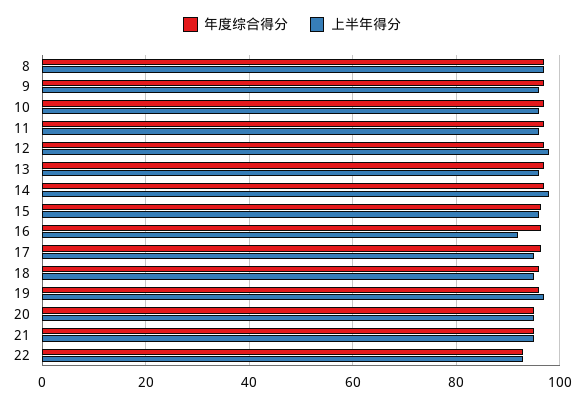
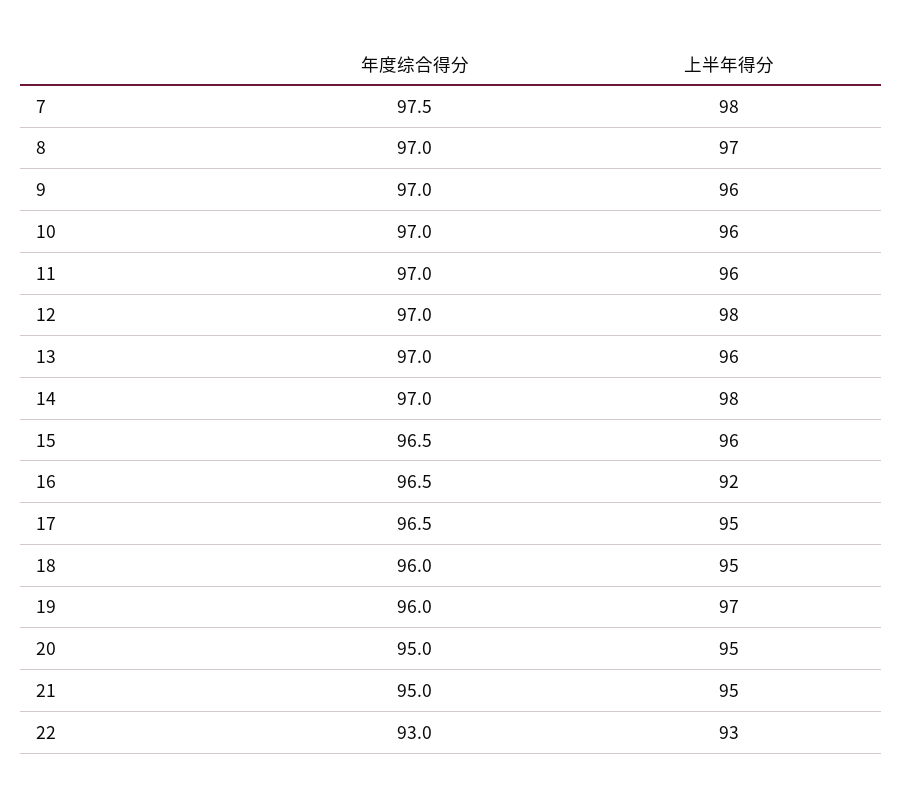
  {
    "年度综合得分": {
      "8": 97,
      "9": 97,
      "10": 97,
      "11": 97,
      "12": 97,
      "13": 97,
      "14": 97,
      "15": 96.5,
      "16": 96.5,
      "17": 96.5,
      "18": 96,
      "19": 96,
      "20": 95,
      "21": 95,
-     "22": 93
+     "22": 93,
+     "7": 97.5
    },
    "上半年得分": {
      "8": 97,
      "9": 96,
      "10": 96,
      "11": 96,
      "12": 98,
      "13": 96,
      "14": 98,
      "15": 96,
      "16": 92,
      "17": 95,
      "18": 95,
      "19": 97,
      "20": 95,
      "21": 95,
-     "22": 93
+     "22": 93,
+     "7": 98
    }
  }

